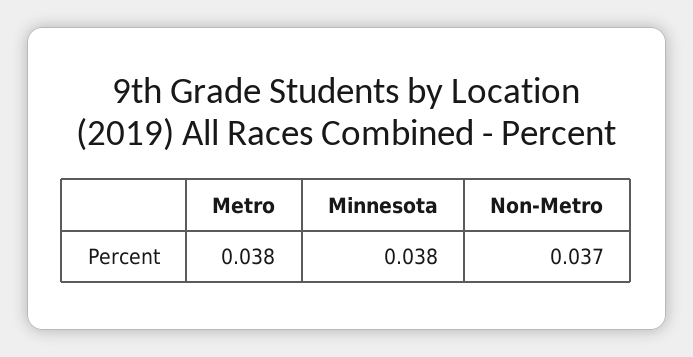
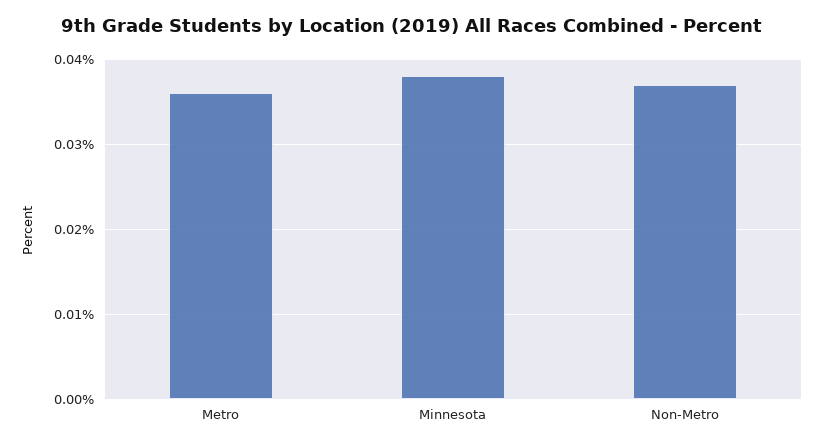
  {
-   "Metro": 0.038,
+   "Metro": 0.036,
    "Minnesota": 0.038,
    "Non-Metro": 0.037
  }

